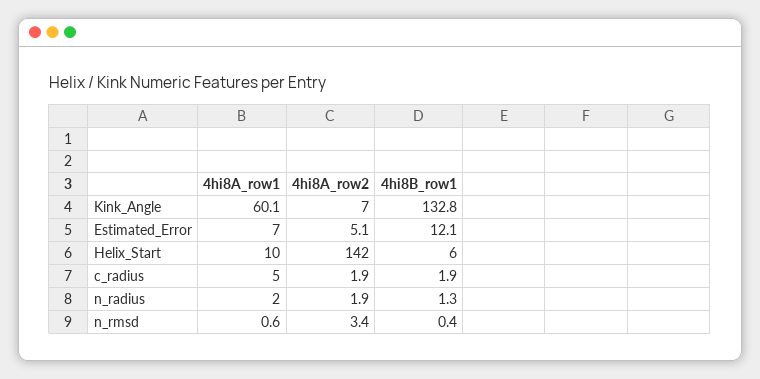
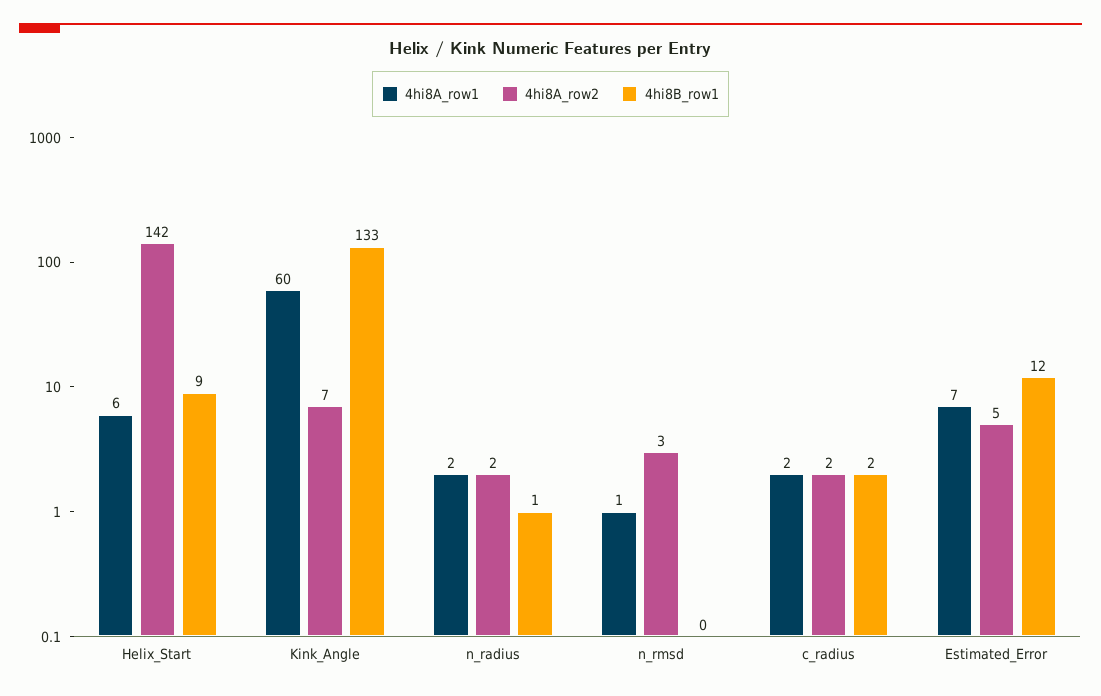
  {
    "4hi8A_row1": {
      "Kink_Angle": 60.1,
      "Estimated_Error": 7,
-     "Helix_Start": 10,
+     "Helix_Start": 6,
-     "c_radius": 5,
+     "c_radius": 2,
      "n_radius": 2,
      "n_rmsd": 0.6
    },
    "4hi8A_row2": {
      "Kink_Angle": 7,
      "Estimated_Error": 5.1,
      "Helix_Start": 142,
      "c_radius": 1.9,
      "n_radius": 1.9,
      "n_rmsd": 3.4
    },
    "4hi8B_row1": {
      "Kink_Angle": 132.8,
      "Estimated_Error": 12.1,
-     "Helix_Start": 6,
+     "Helix_Start": 9,
      "c_radius": 1.9,
      "n_radius": 1.3,
      "n_rmsd": 0.4
    }
  }

